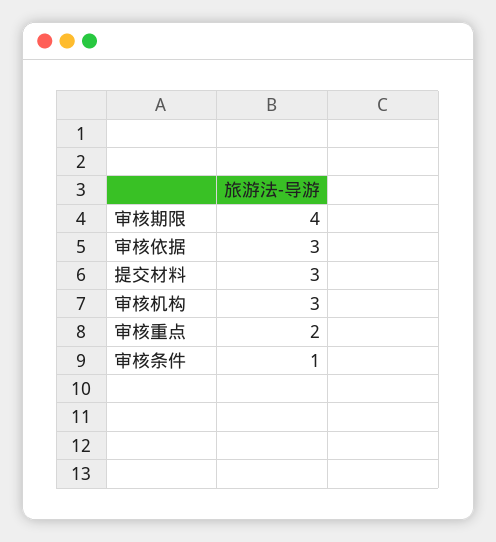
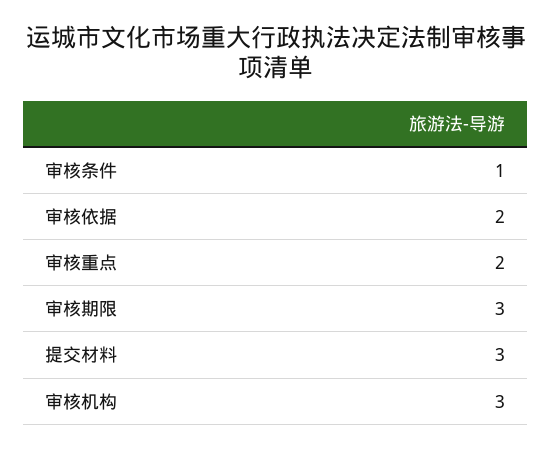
  {
-   "审核期限": 4,
+   "审核期限": 3,
-   "审核依据": 3,
+   "审核依据": 2,
    "提交材料": 3,
    "审核机构": 3,
    "审核重点": 2,
    "审核条件": 1
  }

